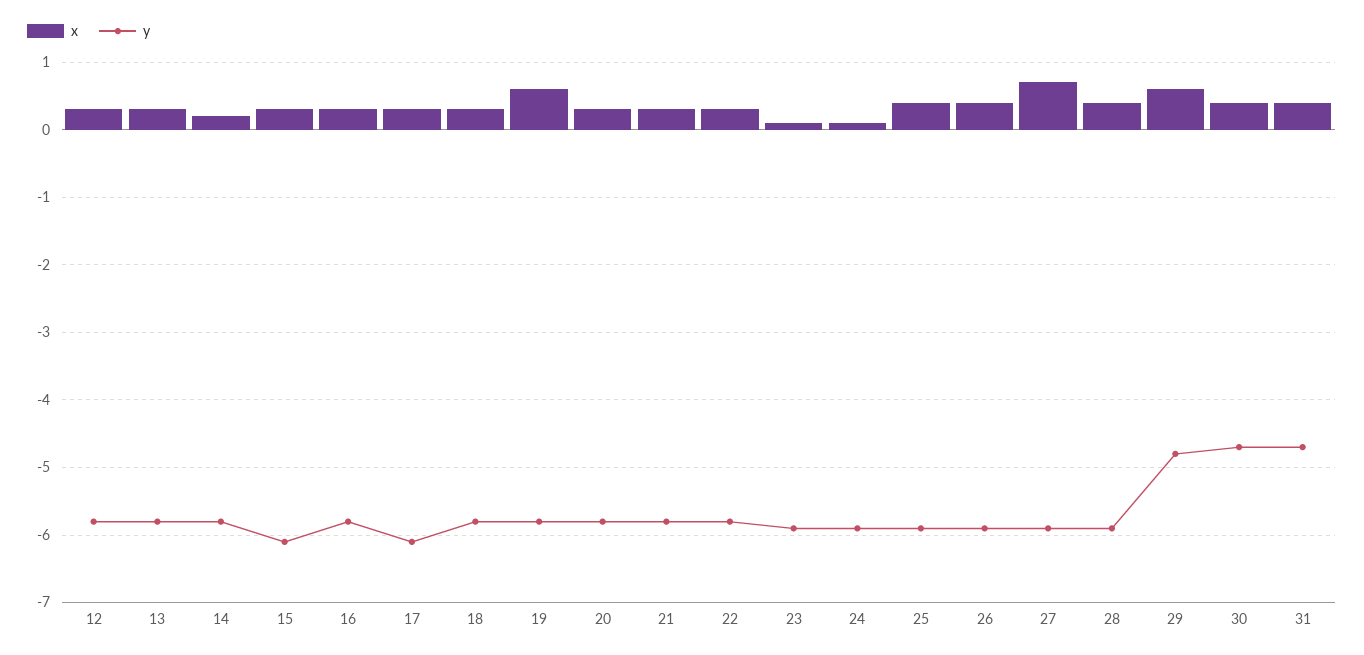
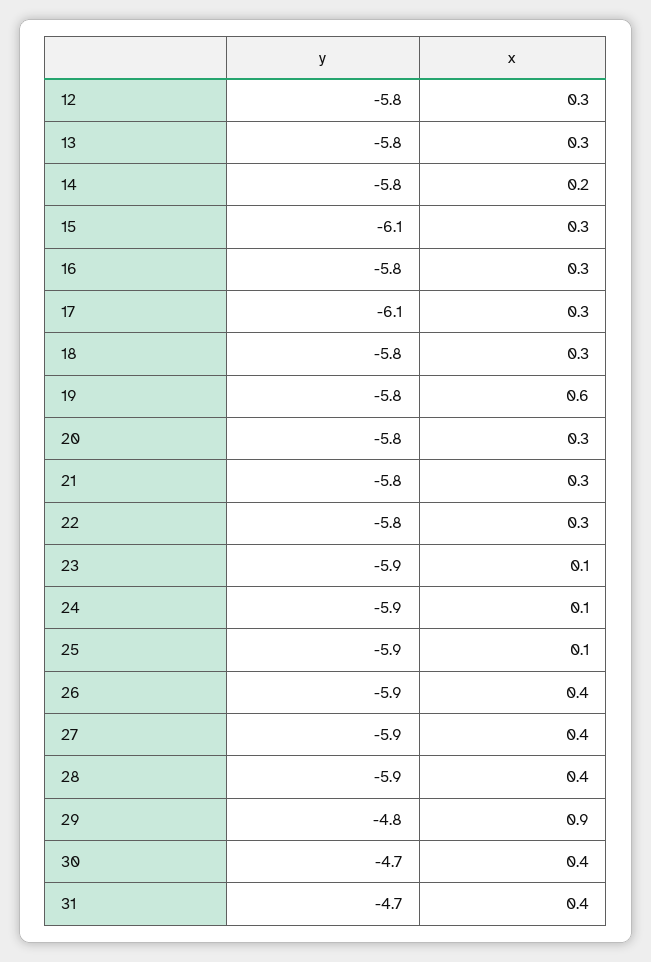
  {
    "x": {
      "12": 0.3,
      "13": 0.3,
      "14": 0.2,
      "15": 0.3,
      "16": 0.3,
      "17": 0.3,
      "18": 0.3,
      "19": 0.6,
      "20": 0.3,
      "21": 0.3,
      "22": 0.3,
      "23": 0.1,
      "24": 0.1,
-     "25": 0.4,
+     "25": 0.1,
      "26": 0.4,
-     "27": 0.7,
+     "27": 0.4,
      "28": 0.4,
-     "29": 0.6,
+     "29": 0.9,
      "30": 0.4,
      "31": 0.4
    },
    "y": {
      "12": -5.8,
      "13": -5.8,
      "14": -5.8,
      "15": -6.1,
      "16": -5.8,
      "17": -6.1,
      "18": -5.8,
      "19": -5.8,
      "20": -5.8,
      "21": -5.8,
      "22": -5.8,
      "23": -5.9,
      "24": -5.9,
      "25": -5.9,
      "26": -5.9,
      "27": -5.9,
      "28": -5.9,
      "29": -4.8,
      "30": -4.7,
      "31": -4.7
    }
  }

